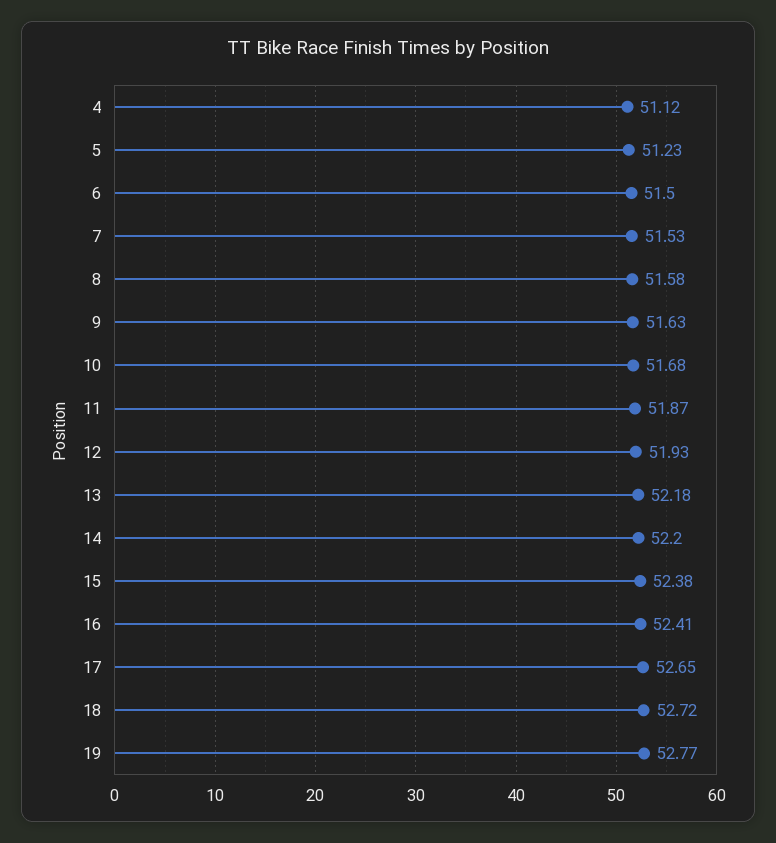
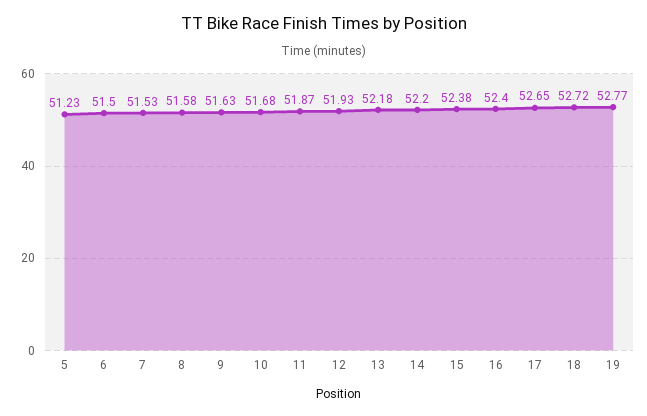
  {
-   "4": 51.12,
    "5": 51.23,
    "6": 51.5,
    "7": 51.53,
    "8": 51.58,
    "9": 51.63,
    "10": 51.68,
    "11": 51.87,
    "12": 51.93,
    "13": 52.18,
    "14": 52.2,
    "15": 52.38,
-   "16": 52.41,
+   "16": 52.4,
    "17": 52.65,
    "18": 52.72,
    "19": 52.77
  }

